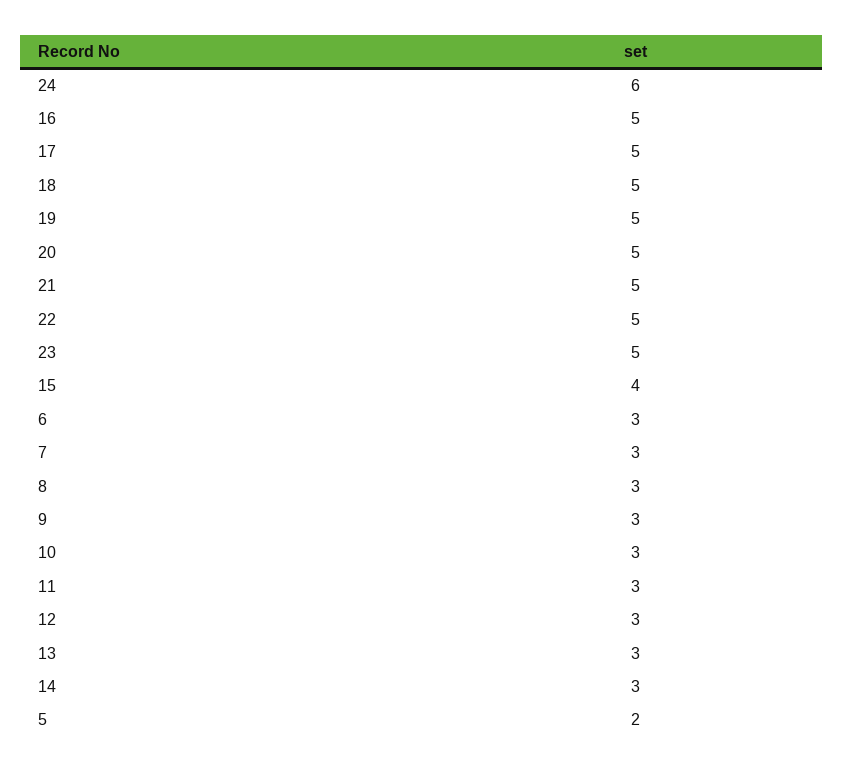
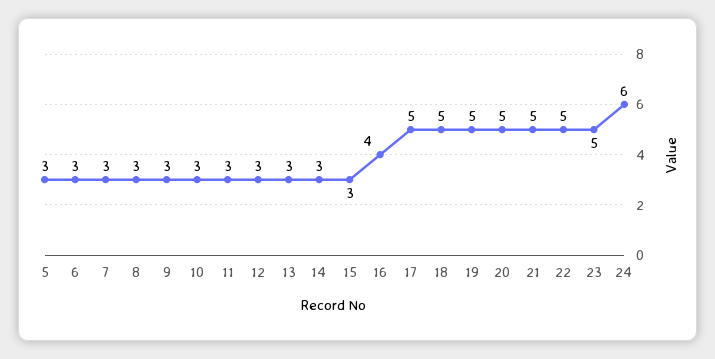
  {
    "24": 6,
-   "16": 5,
+   "16": 4,
    "17": 5,
    "18": 5,
    "19": 5,
    "20": 5,
    "21": 5,
    "22": 5,
    "23": 5,
-   "15": 4,
+   "15": 3,
    "6": 3,
    "7": 3,
    "8": 3,
    "9": 3,
    "10": 3,
    "11": 3,
    "12": 3,
    "13": 3,
    "14": 3,
-   "5": 2
+   "5": 3
  }

